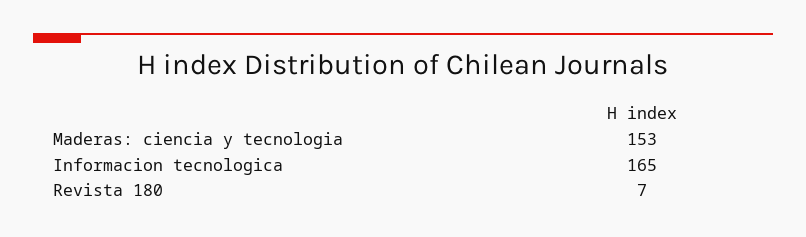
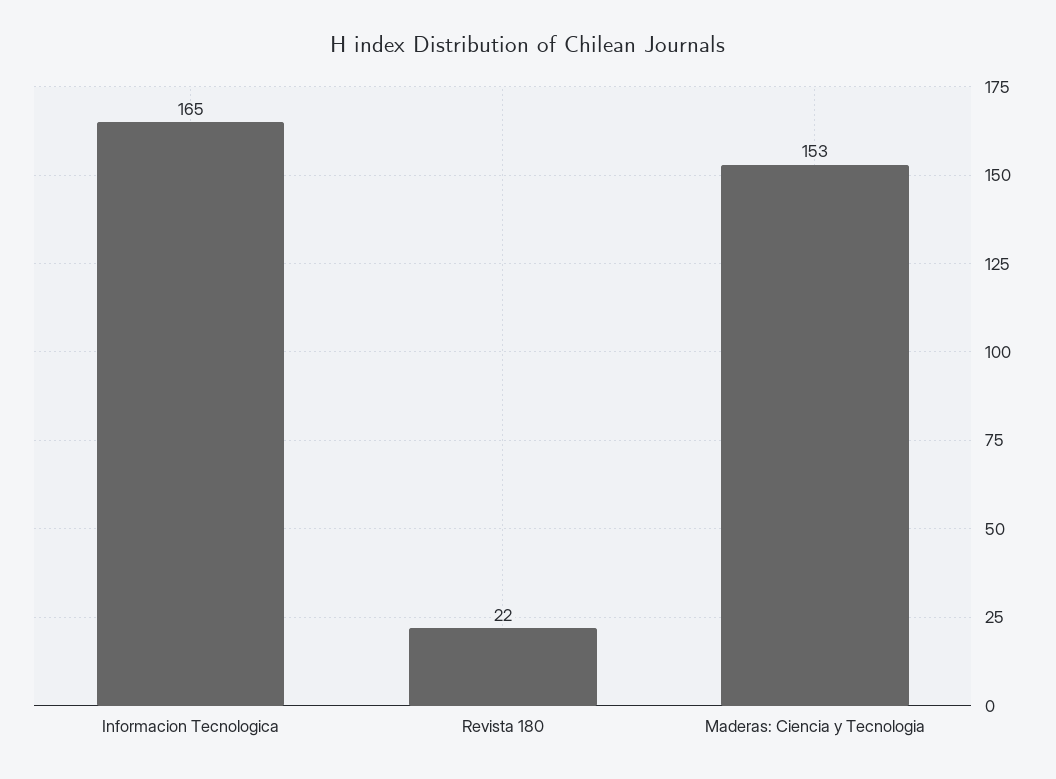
  {
    "Maderas: ciencia y tecnologia": 153,
    "Informacion tecnologica": 165,
-   "Revista 180": 7
+   "Revista 180": 22
  }

